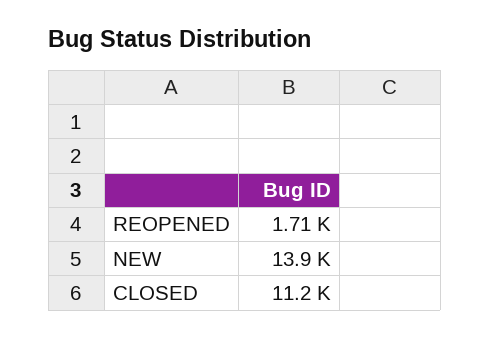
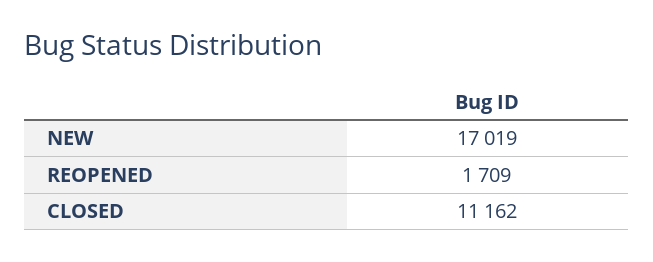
  {
    "REOPENED": 1709,
-   "NEW": 13900,
+   "NEW": 17019,
    "CLOSED": 11162
  }

